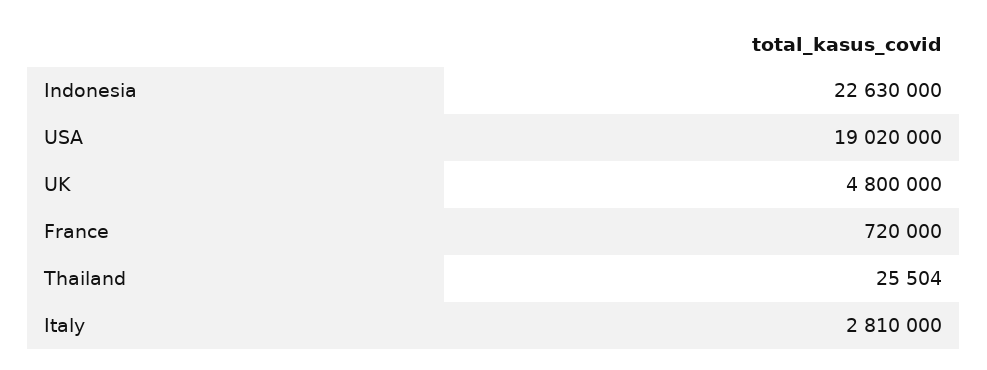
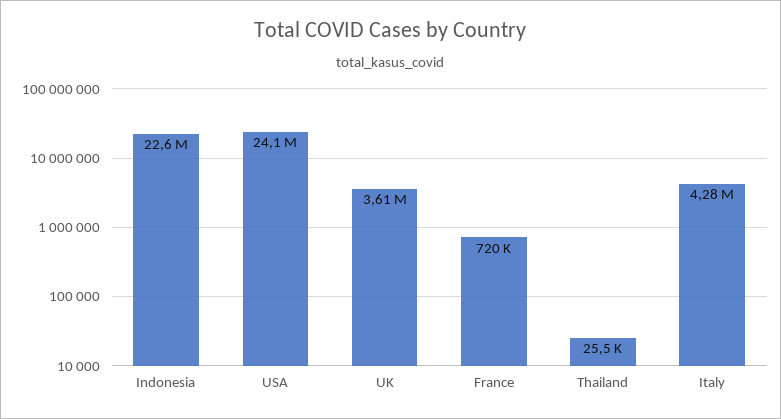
  {
    "Indonesia": 22630000,
-   "USA": 19020000,
+   "USA": 24100000,
-   "UK": 4800000,
+   "UK": 3610000,
    "France": 720000,
    "Thailand": 25504,
-   "Italy": 2810000
+   "Italy": 4280000
  }

